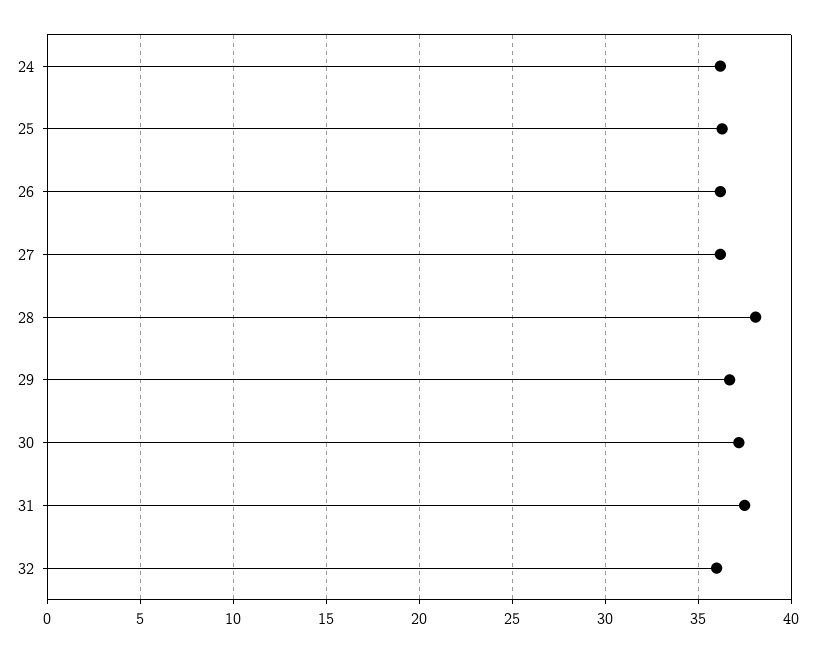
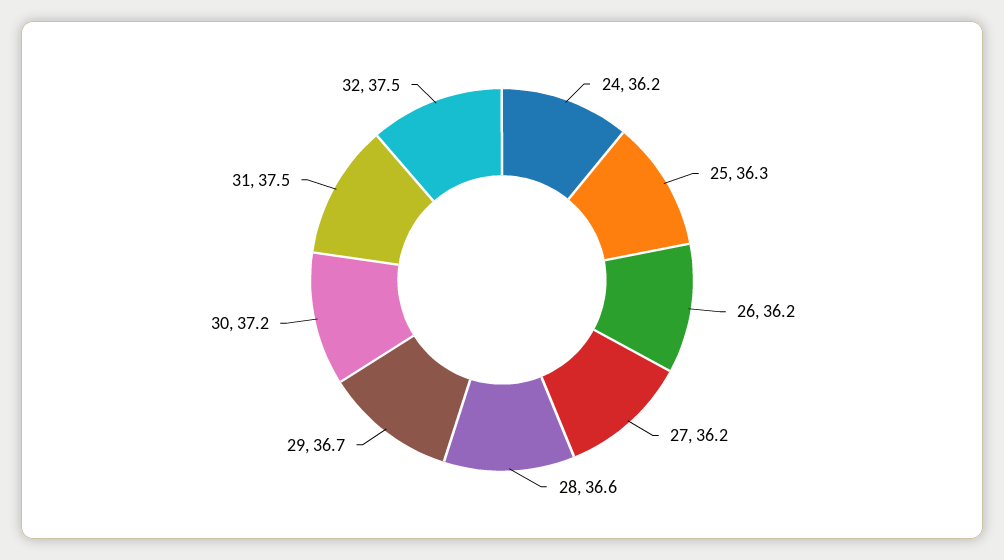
  {
    "24": 36.2,
    "25": 36.3,
    "26": 36.2,
    "27": 36.2,
-   "28": 38,
+   "28": 36.6,
    "29": 36.7,
    "30": 37.2,
    "31": 37.5,
-   "32": 36
+   "32": 37.5
  }

